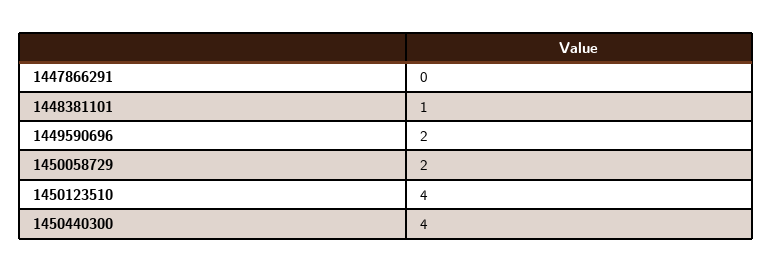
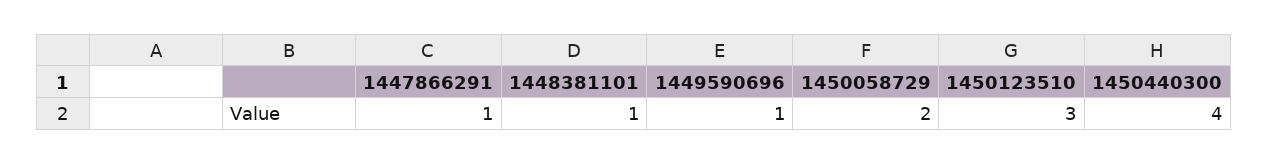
  {
-   "1447866291": 0,
+   "1447866291": 1,
    "1448381101": 1,
-   "1449590696": 2,
+   "1449590696": 1,
    "1450058729": 2,
-   "1450123510": 4,
+   "1450123510": 3,
    "1450440300": 4
  }

